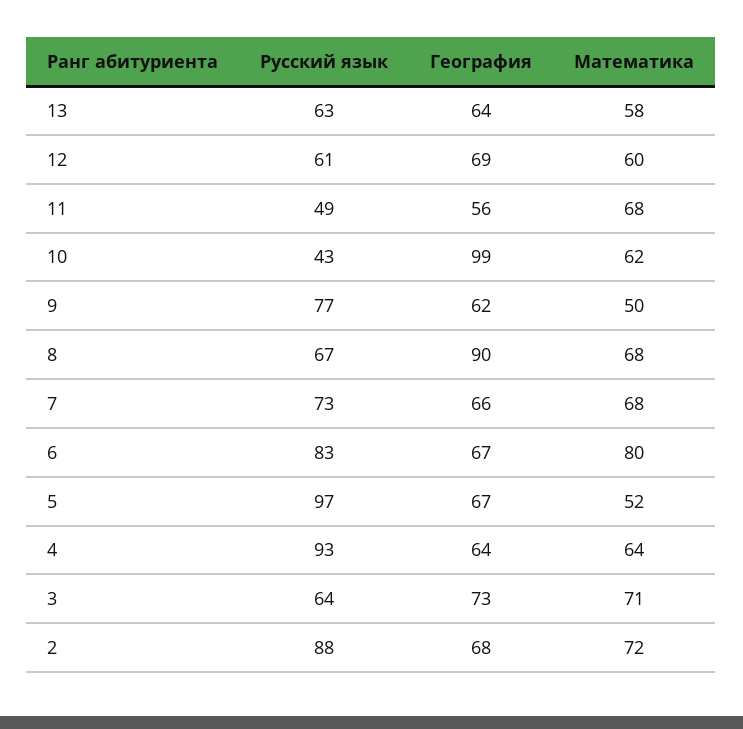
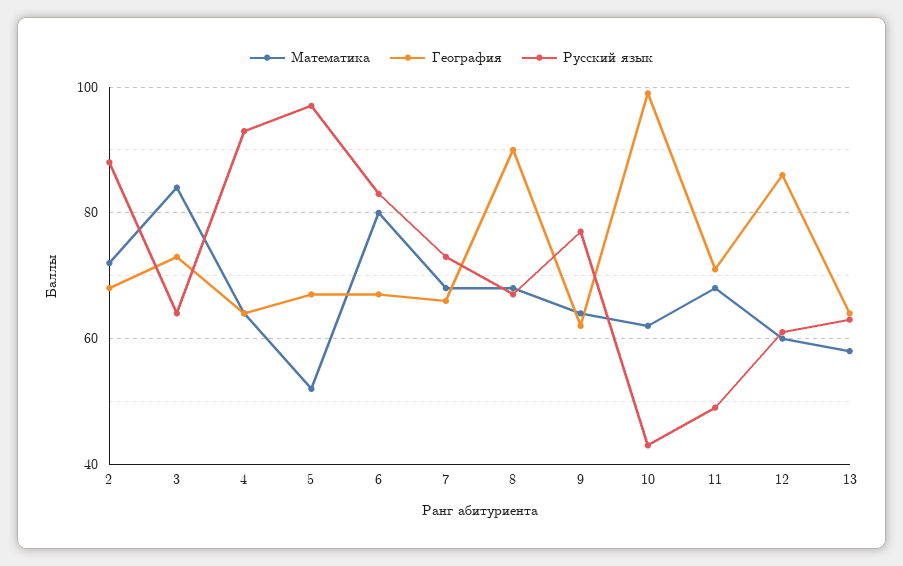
  {
    "Русский язык": {
      "13": 63,
      "12": 61,
      "11": 49,
      "10": 43,
      "9": 77,
      "8": 67,
      "7": 73,
      "6": 83,
      "5": 97,
      "4": 93,
      "3": 64,
      "2": 88
    },
    "География": {
      "13": 64,
-     "12": 69,
+     "12": 85,
-     "11": 56,
+     "11": 70,
      "10": 99,
      "9": 62,
      "8": 90,
      "7": 66,
      "6": 67,
      "5": 67,
      "4": 64,
      "3": 73,
      "2": 68
    },
    "Математика": {
      "13": 58,
      "12": 60,
      "11": 68,
      "10": 62,
-     "9": 50,
+     "9": 65,
      "8": 68,
      "7": 68,
      "6": 80,
      "5": 52,
      "4": 64,
-     "3": 71,
+     "3": 85,
      "2": 72
    }
  }

